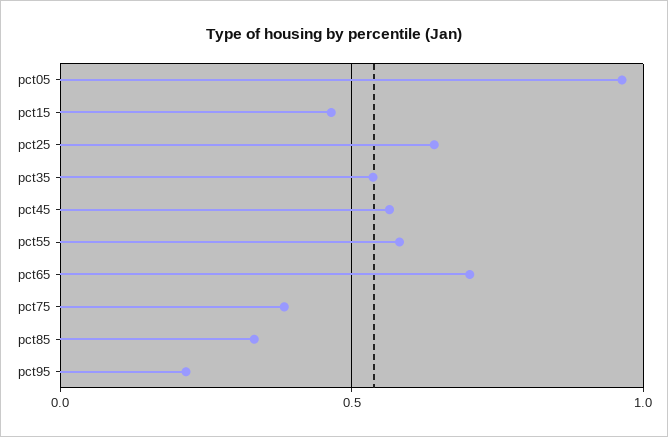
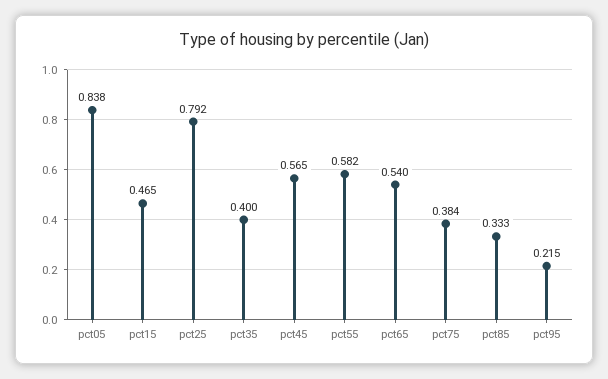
  {
-   "pct05": 0.95,
+   "pct05": 0.838,
    "pct15": 0.465,
-   "pct25": 0.65,
+   "pct25": 0.792,
-   "pct35": 0.55,
+   "pct35": 0.4,
    "pct45": 0.565,
    "pct55": 0.582,
-   "pct65": 0.7,
+   "pct65": 0.54,
    "pct75": 0.384,
    "pct85": 0.333,
    "pct95": 0.215
  }

